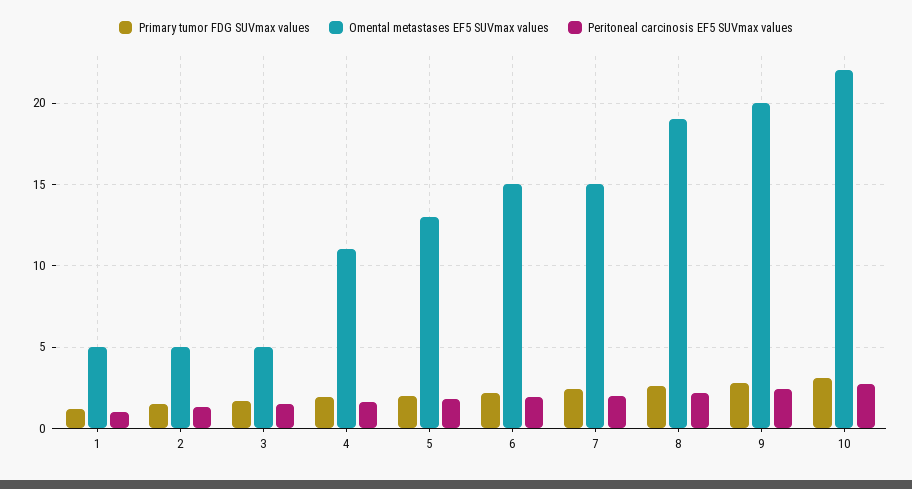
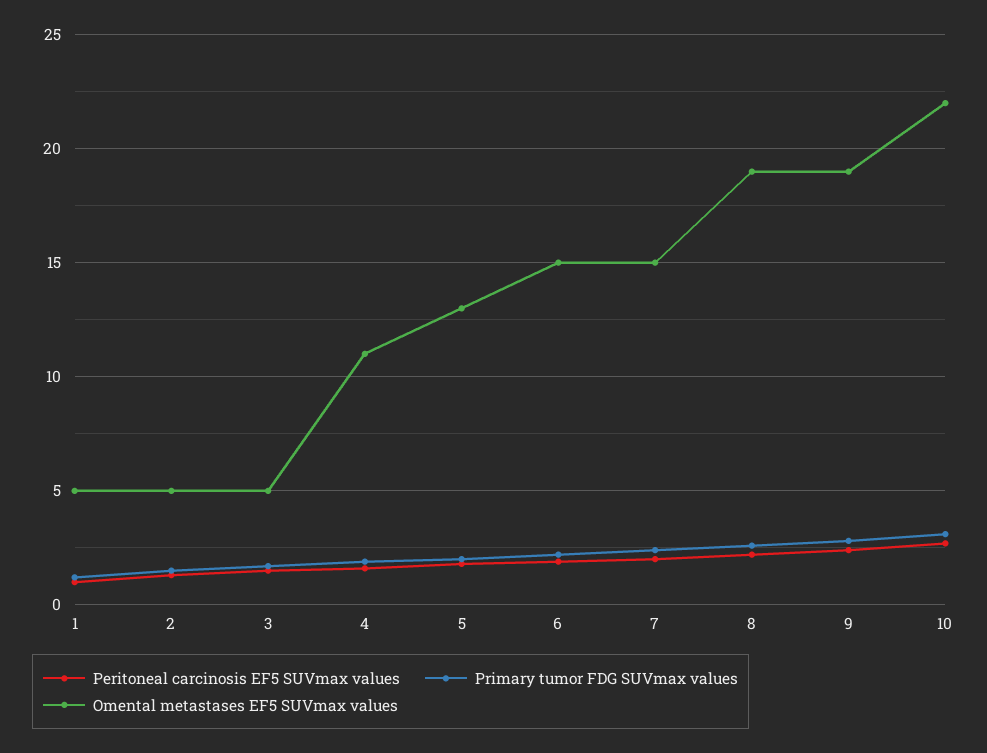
  {
    "Primary tumor FDG SUVmax values": {
      "1": 1,
      "2": 1.5,
      "3": 1.5,
      "4": 2,
      "5": 2,
      "6": 2,
      "7": 2.5,
      "8": 2.5,
      "9": 3,
      "10": 3
    },
    "Omental metastases EF5 SUVmax values": {
      "1": 5,
      "2": 5,
      "3": 5,
      "4": 11,
      "5": 13,
      "6": 15,
      "7": 15,
      "8": 19,
-     "9": 20,
+     "9": 19,
      "10": 22
    },
    "Peritoneal carcinosis EF5 SUVmax values": {
      "1": 1,
      "2": 1.5,
      "3": 1.5,
      "4": 1.5,
      "5": 2,
      "6": 2,
      "7": 2,
      "8": 2,
      "9": 2.5,
      "10": 2.5
    }
  }

